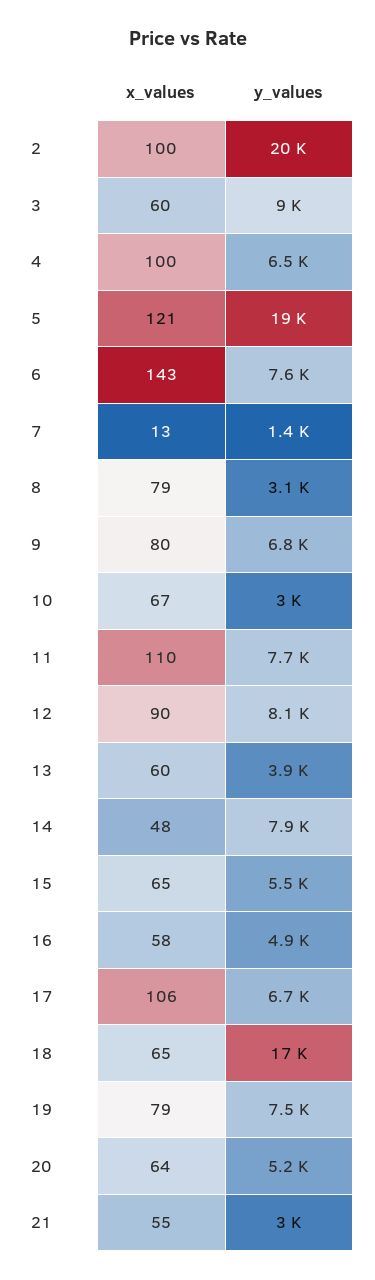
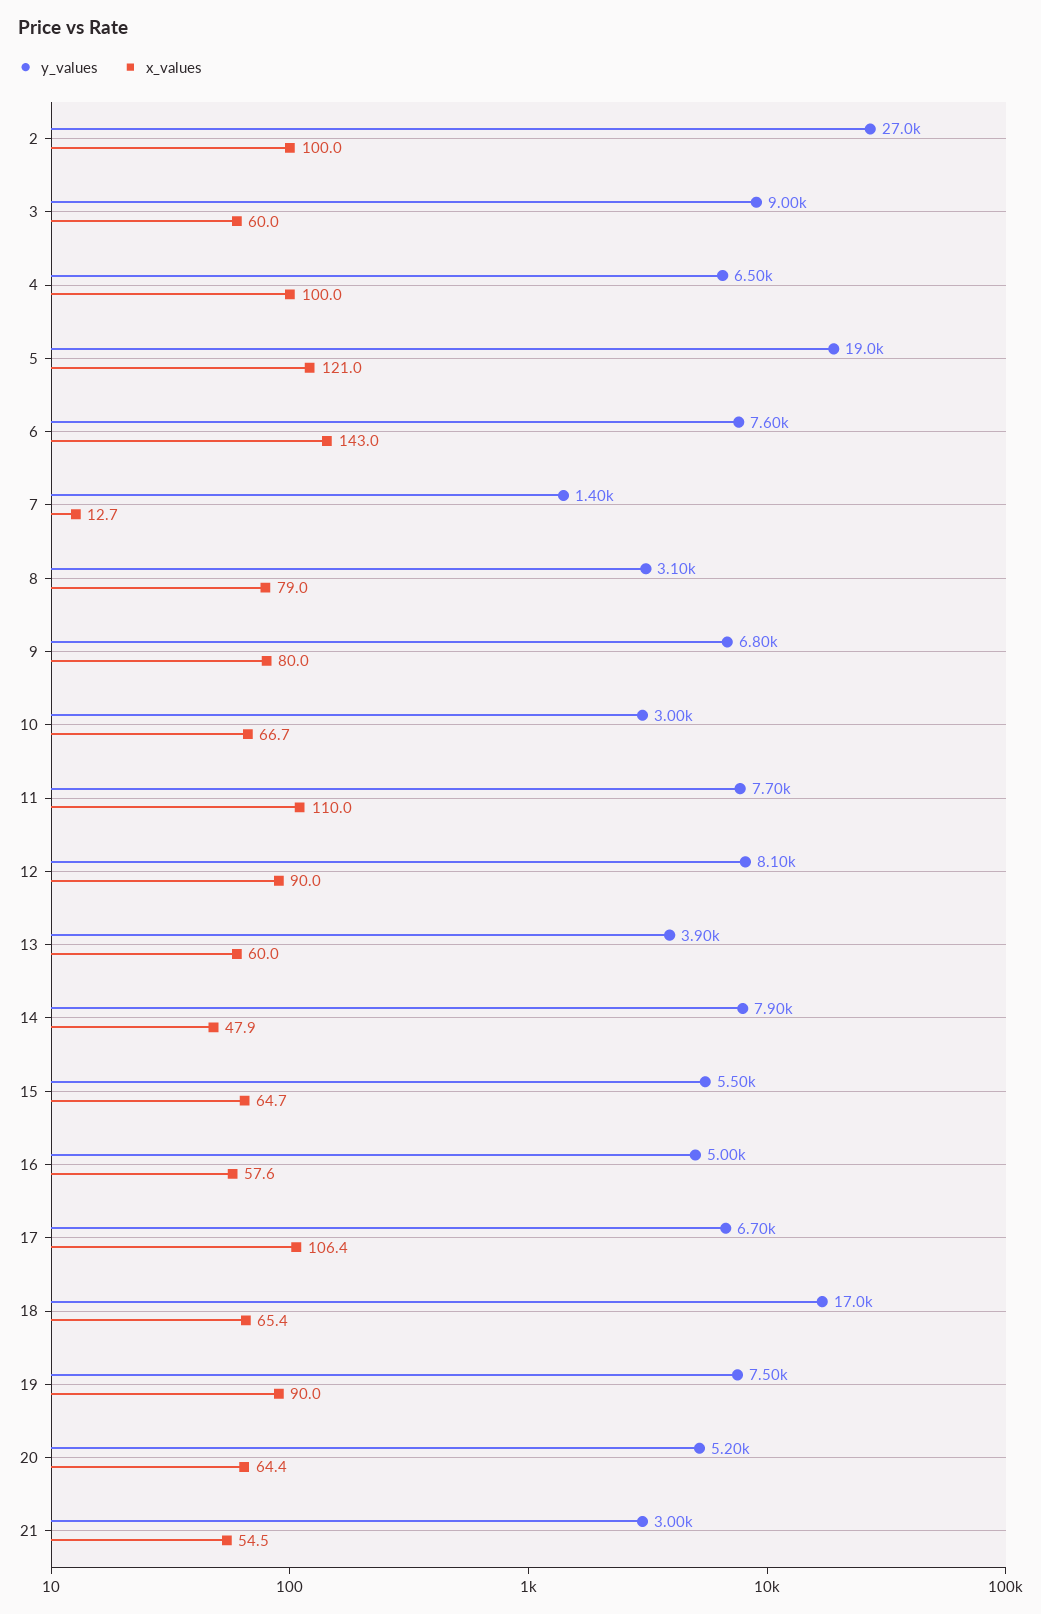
  {
    "x_values": {
      "2": 100,
      "3": 60,
      "4": 100,
      "5": 121,
      "6": 143,
      "7": 12.7,
      "8": 79,
      "9": 80,
      "10": 66.7,
      "11": 110,
      "12": 90,
      "13": 60,
      "14": 47.9,
      "15": 64.7,
      "16": 57.6,
      "17": 106.4,
      "18": 65.4,
-     "19": 79,
+     "19": 90,
      "20": 64.4,
      "21": 54.5
    },
    "y_values": {
-     "2": 20000,
+     "2": 27000,
      "3": 9000,
      "4": 6500,
      "5": 19000,
      "6": 7600,
      "7": 1400,
      "8": 3100,
      "9": 6800,
      "10": 3000,
      "11": 7700,
      "12": 8100,
      "13": 3900,
      "14": 7900,
      "15": 5500,
-     "16": 4900,
+     "16": 5000,
      "17": 6700,
      "18": 17000,
      "19": 7500,
      "20": 5200,
      "21": 3000
    }
  }

